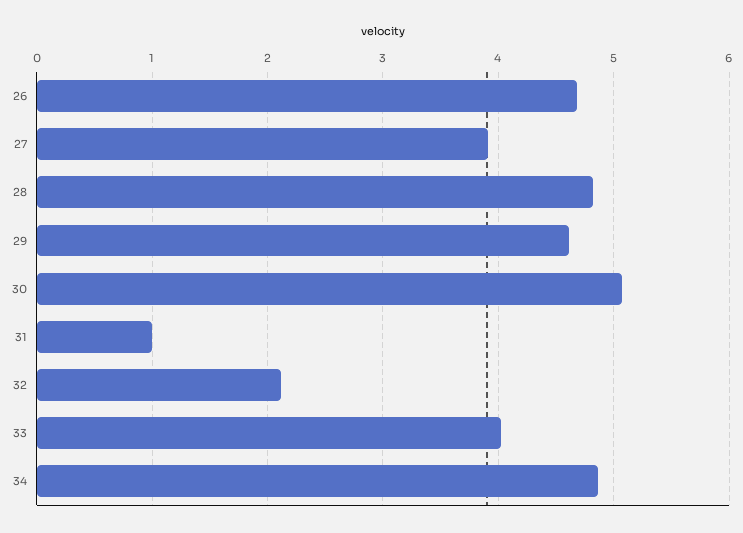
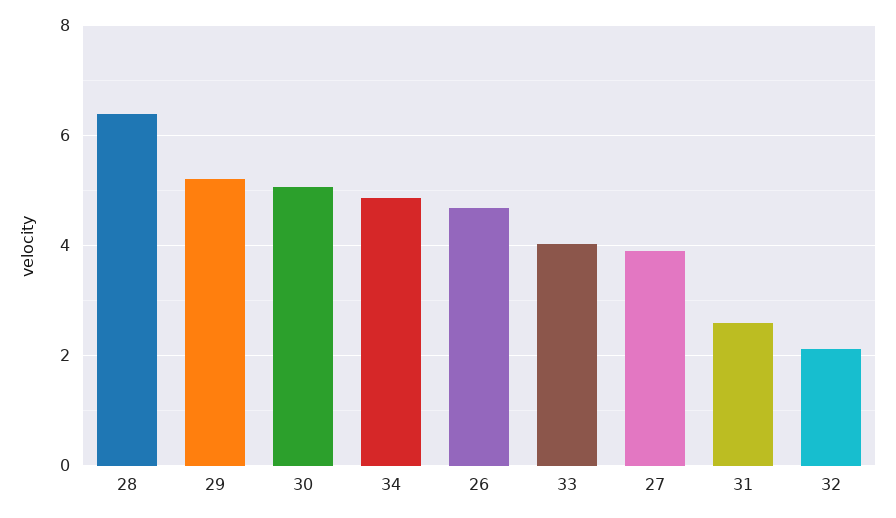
  {
    "26": 4.7,
    "27": 3.9,
-   "28": 4.8,
+   "28": 6.4,
-   "29": 4.6,
+   "29": 5.2,
    "30": 5.1,
-   "31": 1,
+   "31": 2.6,
    "32": 2.1,
    "33": 4,
    "34": 4.9
  }

